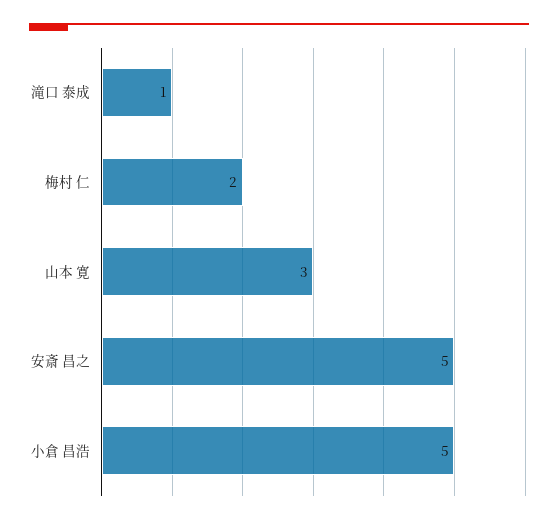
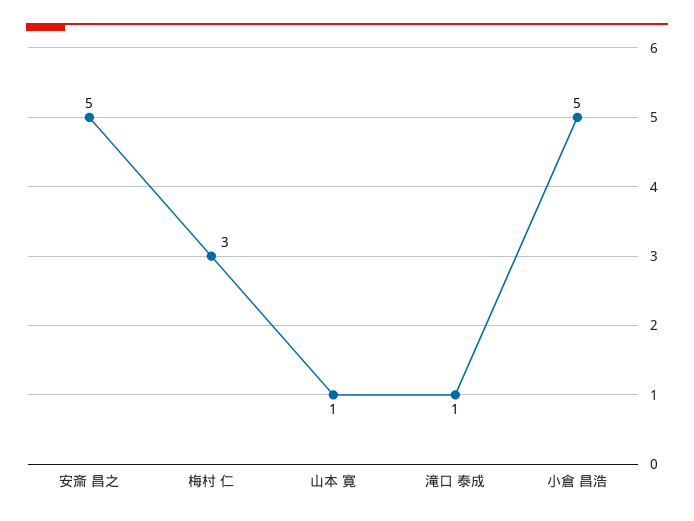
  {
    "滝口 泰成": 1,
-   "梅村 仁": 2,
+   "梅村 仁": 3,
-   "山本 寛": 3,
+   "山本 寛": 1,
    "安斎 昌之": 5,
    "小倉 昌浩": 5
  }

